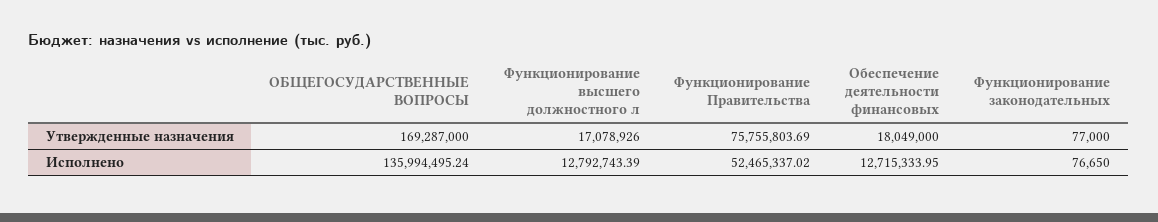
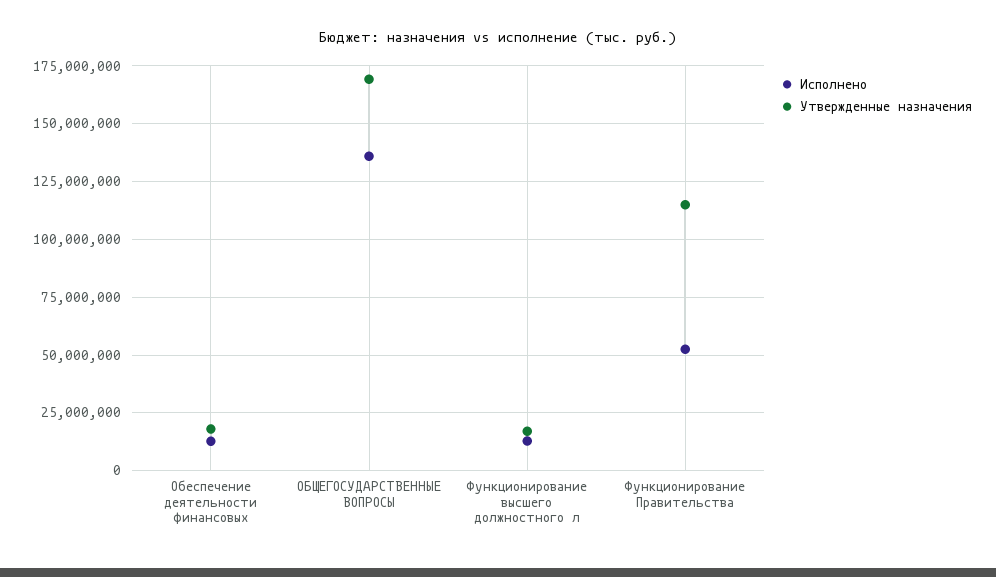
  {
    "Утвержденные назначения": {
      "ОБЩЕГОСУДАРСТВЕННЫЕ ВОПРОСЫ": 169287000,
      "Функционирование высшего должностного л": 17078926,
-     "Функционирование Правительства": 75755803.69,
+     "Функционирование Правительства": 115000000,
-     "Обеспечение деятельности финансовых": 18049000,
+     "Обеспечение деятельности финансовых": 18049000
-     "Функционирование законодательных": 77000
    },
    "Исполнено": {
      "ОБЩЕГОСУДАРСТВЕННЫЕ ВОПРОСЫ": 135994495.24,
      "Функционирование высшего должностного л": 12792743.39,
      "Функционирование Правительства": 52465337.02,
-     "Обеспечение деятельности финансовых": 12715333.95,
+     "Обеспечение деятельности финансовых": 12715333.95
-     "Функционирование законодательных": 76650
    }
  }

